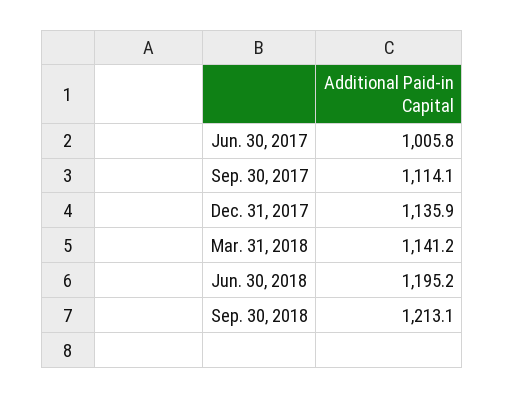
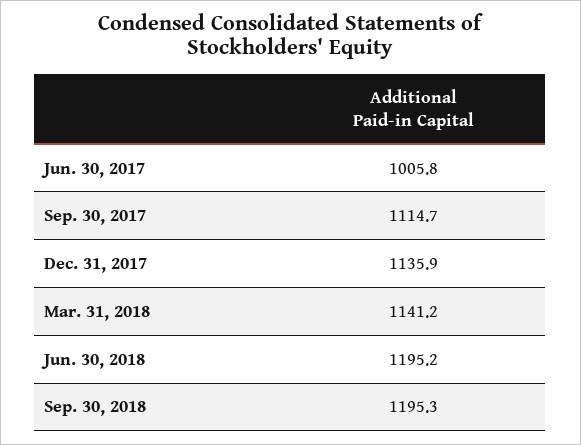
  {
    "Jun. 30, 2017": 1005.8,
-   "Sep. 30, 2017": 1114.1,
+   "Sep. 30, 2017": 1114.7,
    "Dec. 31, 2017": 1135.9,
    "Mar. 31, 2018": 1141.2,
    "Jun. 30, 2018": 1195.2,
-   "Sep. 30, 2018": 1213.1
+   "Sep. 30, 2018": 1195.3
  }

